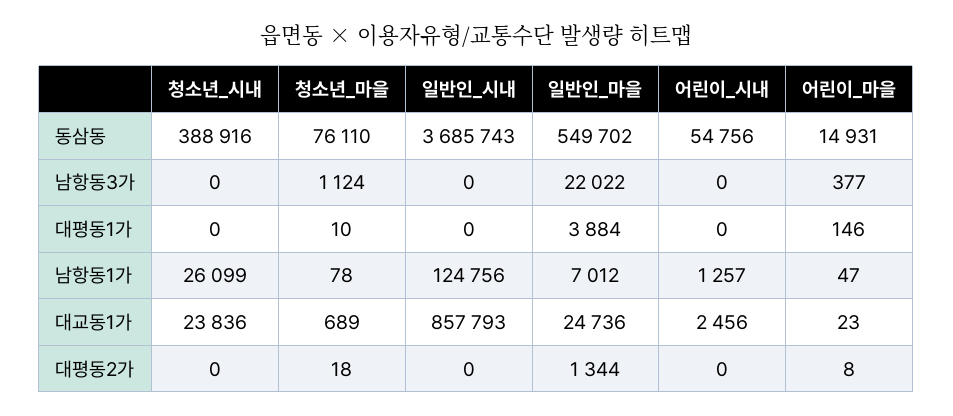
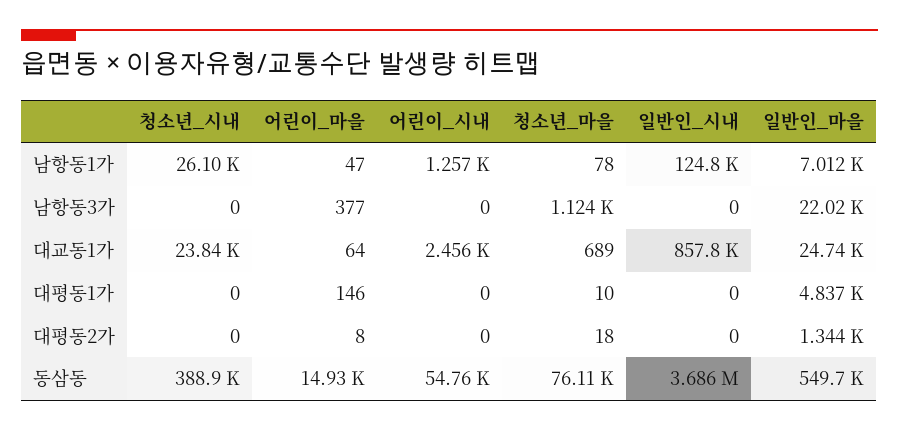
  {
    "청소년_시내": {
      "동삼동": 388916,
      "남항동3가": 0,
      "대평동1가": 0,
      "남항동1가": 26099,
      "대교동1가": 23836,
      "대평동2가": 0
    },
    "청소년_마을": {
      "동삼동": 76110,
      "남항동3가": 1124,
      "대평동1가": 10,
      "남항동1가": 78,
      "대교동1가": 689,
      "대평동2가": 18
    },
    "일반인_시내": {
      "동삼동": 3685743,
      "남항동3가": 0,
      "대평동1가": 0,
      "남항동1가": 124756,
      "대교동1가": 857793,
      "대평동2가": 0
    },
    "일반인_마을": {
      "동삼동": 549702,
      "남항동3가": 22022,
-     "대평동1가": 3884,
+     "대평동1가": 4837,
      "남항동1가": 7012,
      "대교동1가": 24736,
      "대평동2가": 1344
    },
    "어린이_시내": {
      "동삼동": 54756,
      "남항동3가": 0,
      "대평동1가": 0,
      "남항동1가": 1257,
      "대교동1가": 2456,
      "대평동2가": 0
    },
    "어린이_마을": {
      "동삼동": 14931,
      "남항동3가": 377,
      "대평동1가": 146,
      "남항동1가": 47,
-     "대교동1가": 23,
+     "대교동1가": 64,
      "대평동2가": 8
    }
  }

